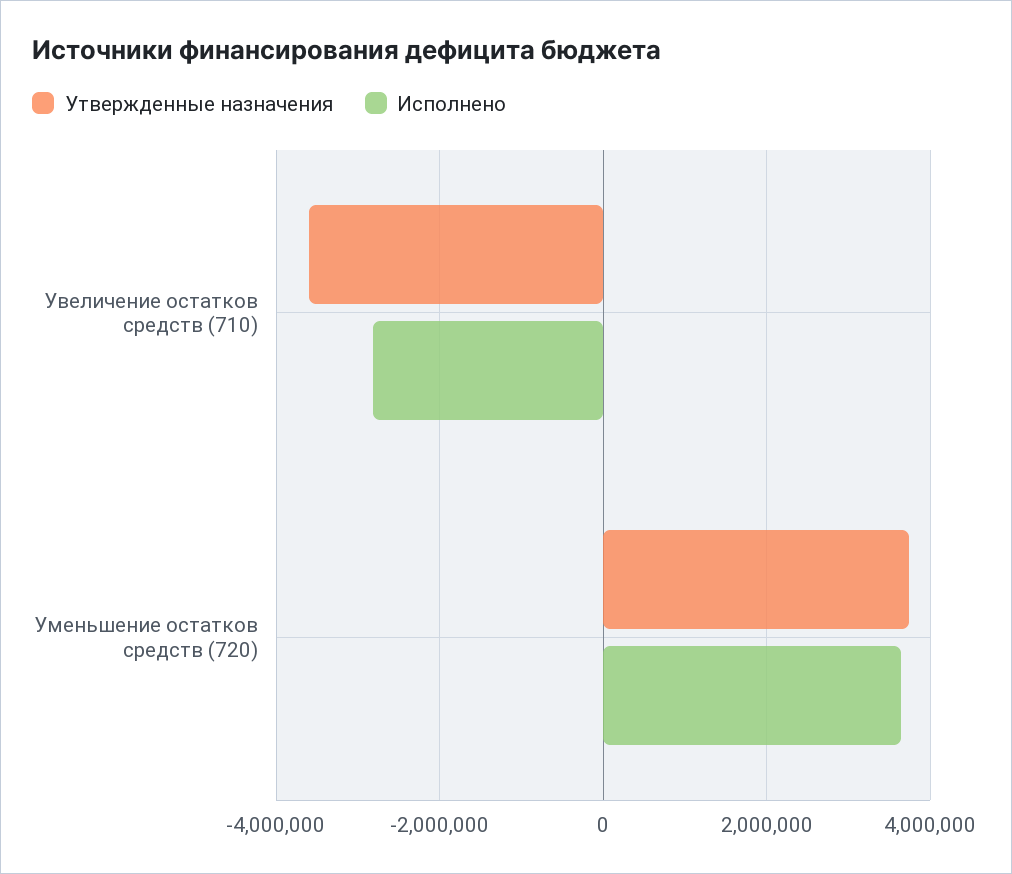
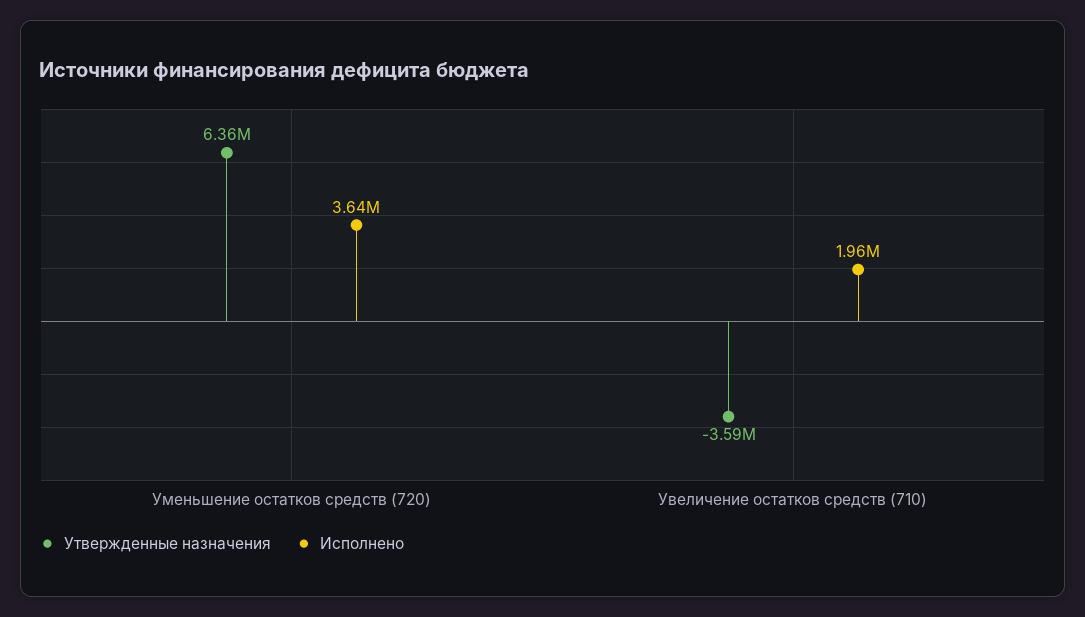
  {
    "Утвержденные назначения": {
      "Увеличение остатков средств (710)": -3590000,
-     "Уменьшение остатков средств (720)": 3800000
+     "Уменьшение остатков средств (720)": 6360000
    },
    "Исполнено": {
-     "Увеличение остатков средств (710)": -2800000,
+     "Увеличение остатков средств (710)": 1960000,
      "Уменьшение остатков средств (720)": 3640000
    }
  }

